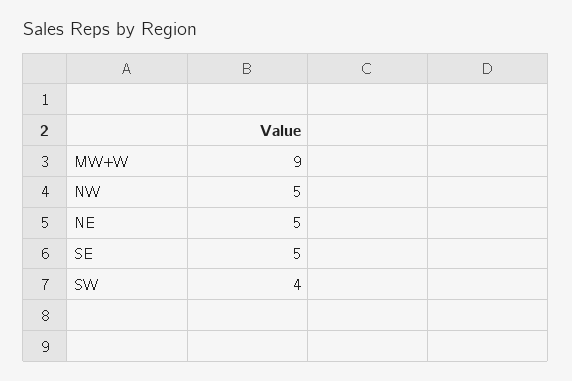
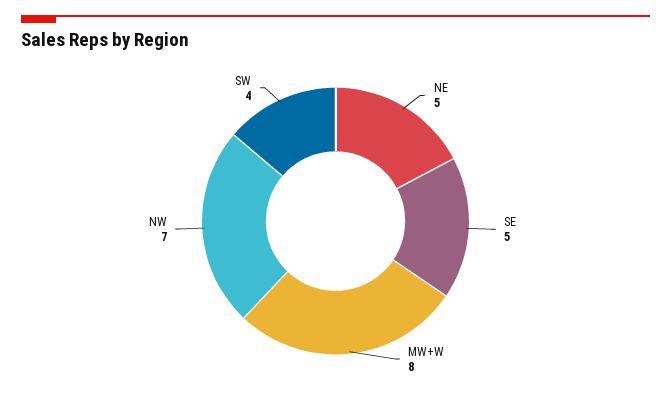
  {
-   "MW+W": 9,
+   "MW+W": 8,
-   "NW": 5,
+   "NW": 7,
    "NE": 5,
    "SE": 5,
    "SW": 4
  }

